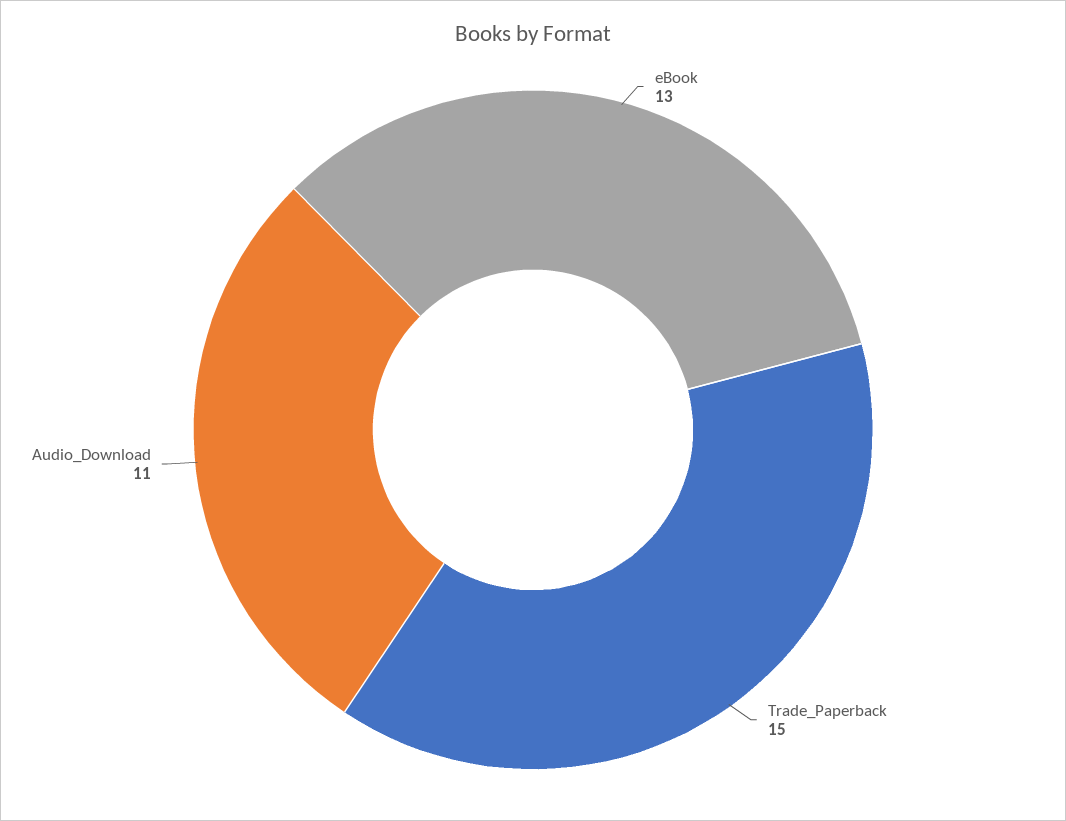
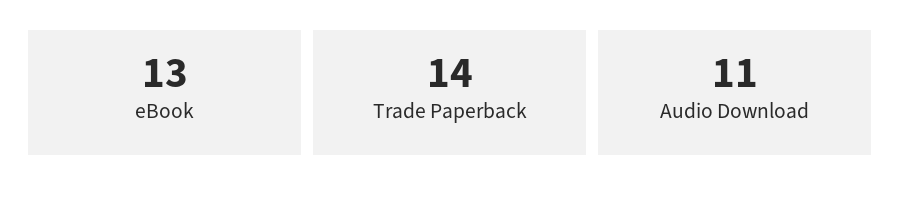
  {
    "eBook": 13,
-   "Trade_Paperback": 15,
+   "Trade_Paperback": 14,
    "Audio_Download": 11
  }

